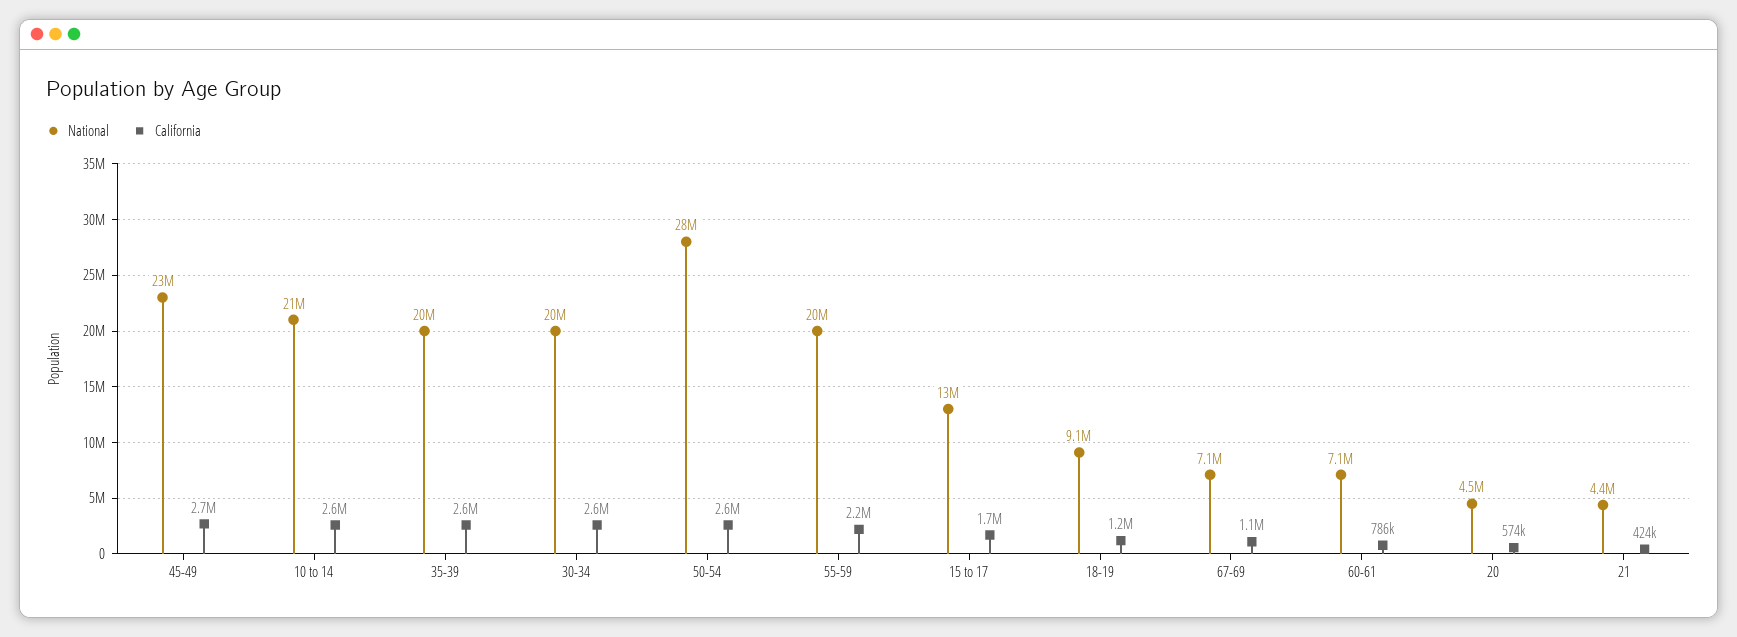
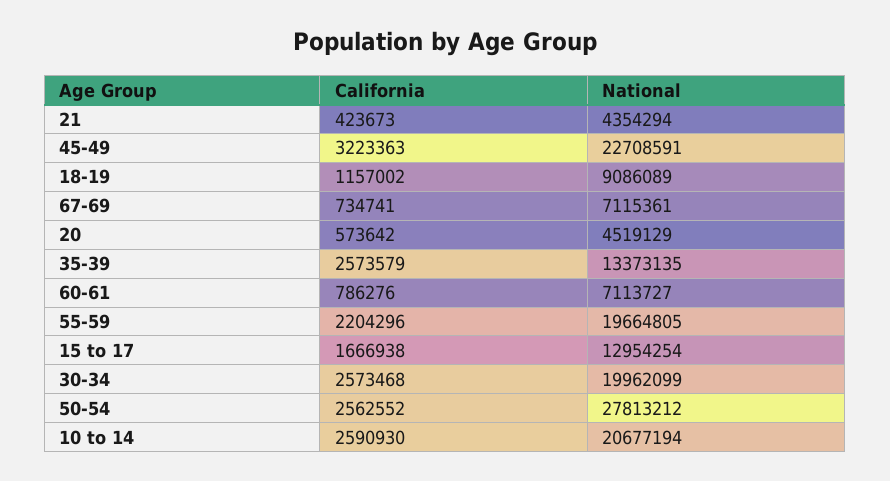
  {
    "National": {
      "45-49": 22708591,
      "10 to 14": 20677194,
-     "35-39": 20000000,
+     "35-39": 13373135,
      "30-34": 19962099,
      "50-54": 27813212,
      "55-59": 19664805,
      "15 to 17": 12954254,
      "18-19": 9086089,
      "67-69": 7115361,
      "60-61": 7113727,
      "20": 4519129,
      "21": 4354294
    },
    "California": {
-     "45-49": 2700000,
+     "45-49": 3223363,
      "10 to 14": 2590930,
      "35-39": 2573579,
      "30-34": 2573468,
      "50-54": 2562552,
      "55-59": 2204296,
      "15 to 17": 1666938,
      "18-19": 1157002,
-     "67-69": 1100000,
+     "67-69": 734741,
      "60-61": 786276,
      "20": 573642,
      "21": 423673
    }
  }

